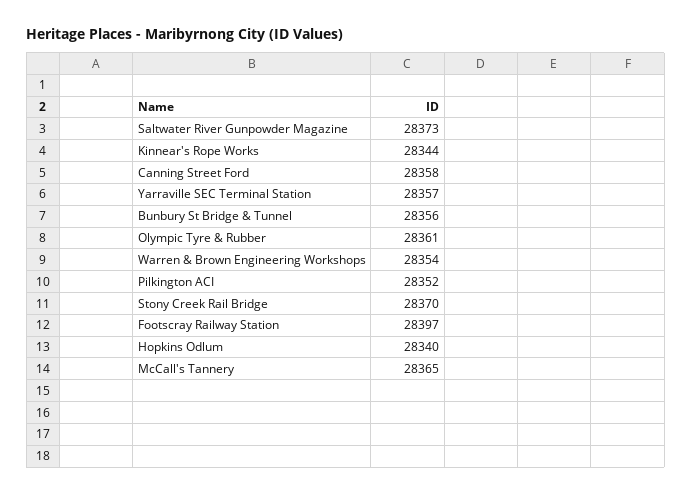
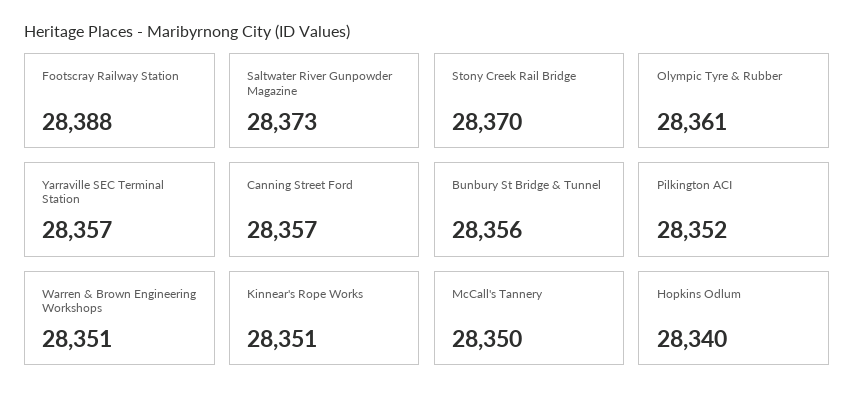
  {
    "Saltwater River Gunpowder Magazine": 28373,
-   "Kinnear's Rope Works": 28344,
+   "Kinnear's Rope Works": 28351,
-   "Canning Street Ford": 28358,
+   "Canning Street Ford": 28357,
    "Yarraville SEC Terminal Station": 28357,
    "Bunbury St Bridge & Tunnel": 28356,
    "Olympic Tyre & Rubber": 28361,
-   "Warren & Brown Engineering Workshops": 28354,
+   "Warren & Brown Engineering Workshops": 28351,
    "Pilkington ACI": 28352,
    "Stony Creek Rail Bridge": 28370,
-   "Footscray Railway Station": 28397,
+   "Footscray Railway Station": 28388,
    "Hopkins Odlum": 28340,
-   "McCall's Tannery": 28365
+   "McCall's Tannery": 28350
  }

